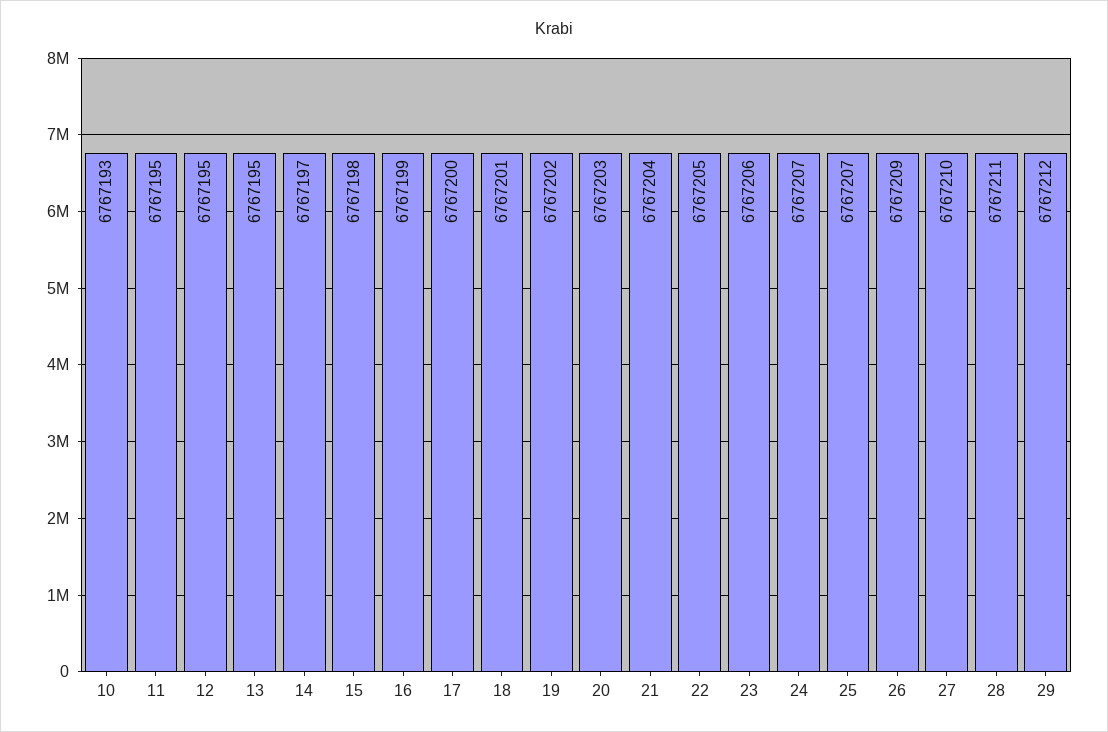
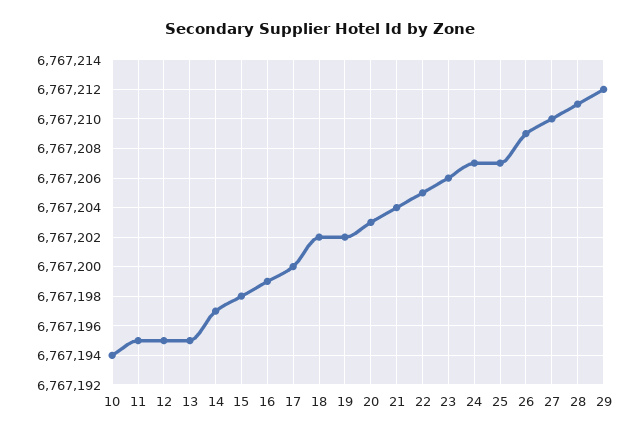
  {
-   "10": 6767193,
+   "10": 6767194,
    "11": 6767195,
    "12": 6767195,
    "13": 6767195,
    "14": 6767197,
    "15": 6767198,
    "16": 6767199,
    "17": 6767200,
-   "18": 6767201,
+   "18": 6767202,
    "19": 6767202,
    "20": 6767203,
    "21": 6767204,
    "22": 6767205,
    "23": 6767206,
    "24": 6767207,
    "25": 6767207,
    "26": 6767209,
    "27": 6767210,
    "28": 6767211,
    "29": 6767212
  }

